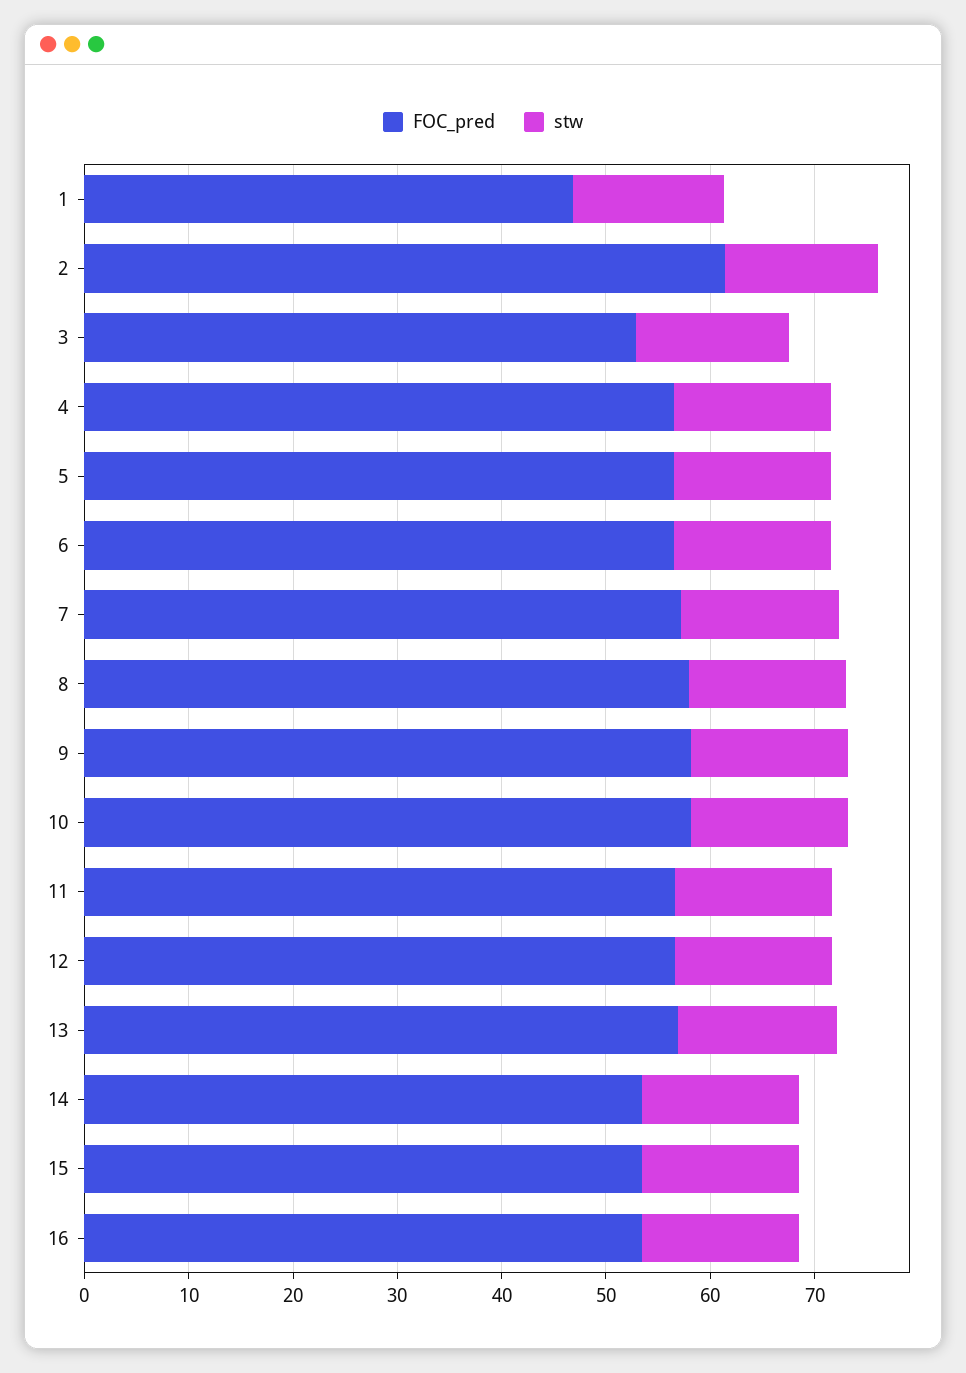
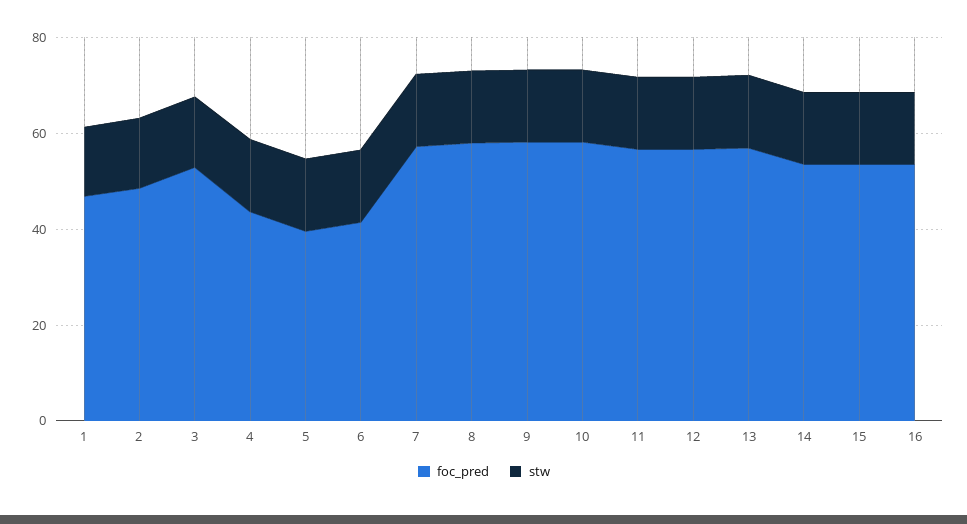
  {
    "FOC_pred": {
      "1": 46,
-     "2": 62,
+     "2": 50,
      "3": 52,
-     "4": 56,
+     "4": 45,
-     "5": 56,
+     "5": 40,
-     "6": 56,
+     "6": 40,
      "7": 58,
      "8": 58,
      "9": 58,
      "10": 58,
      "11": 56,
      "12": 56,
      "13": 56,
      "14": 54,
      "15": 54,
      "16": 54
    },
    "stw": {
      "1": 14,
      "2": 14,
      "3": 14,
      "4": 16,
      "5": 16,
      "6": 16,
      "7": 16,
      "8": 16,
      "9": 16,
      "10": 16,
      "11": 16,
      "12": 16,
      "13": 16,
      "14": 16,
      "15": 16,
      "16": 16
    }
  }

